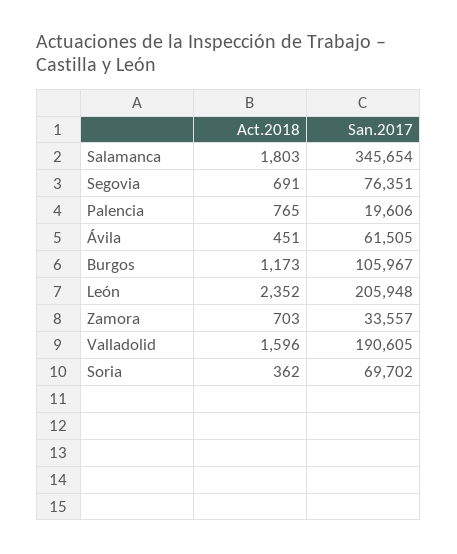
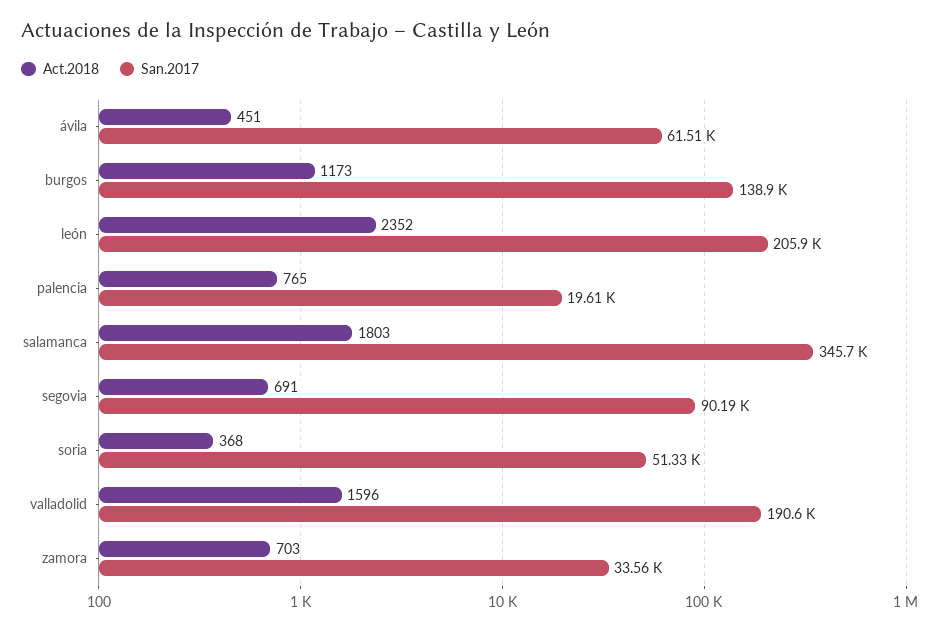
  {
    "Act.2018": {
      "Salamanca": 1803,
      "Segovia": 691,
      "Palencia": 765,
      "Ávila": 451,
      "Burgos": 1173,
      "León": 2352,
      "Zamora": 703,
      "Valladolid": 1596,
-     "Soria": 362
+     "Soria": 368
    },
    "San.2017": {
      "Salamanca": 345654,
-     "Segovia": 76351,
+     "Segovia": 90190,
      "Palencia": 19606,
      "Ávila": 61505,
-     "Burgos": 105967,
+     "Burgos": 138900,
      "León": 205948,
      "Zamora": 33557,
      "Valladolid": 190605,
-     "Soria": 69702
+     "Soria": 51330
    }
  }

